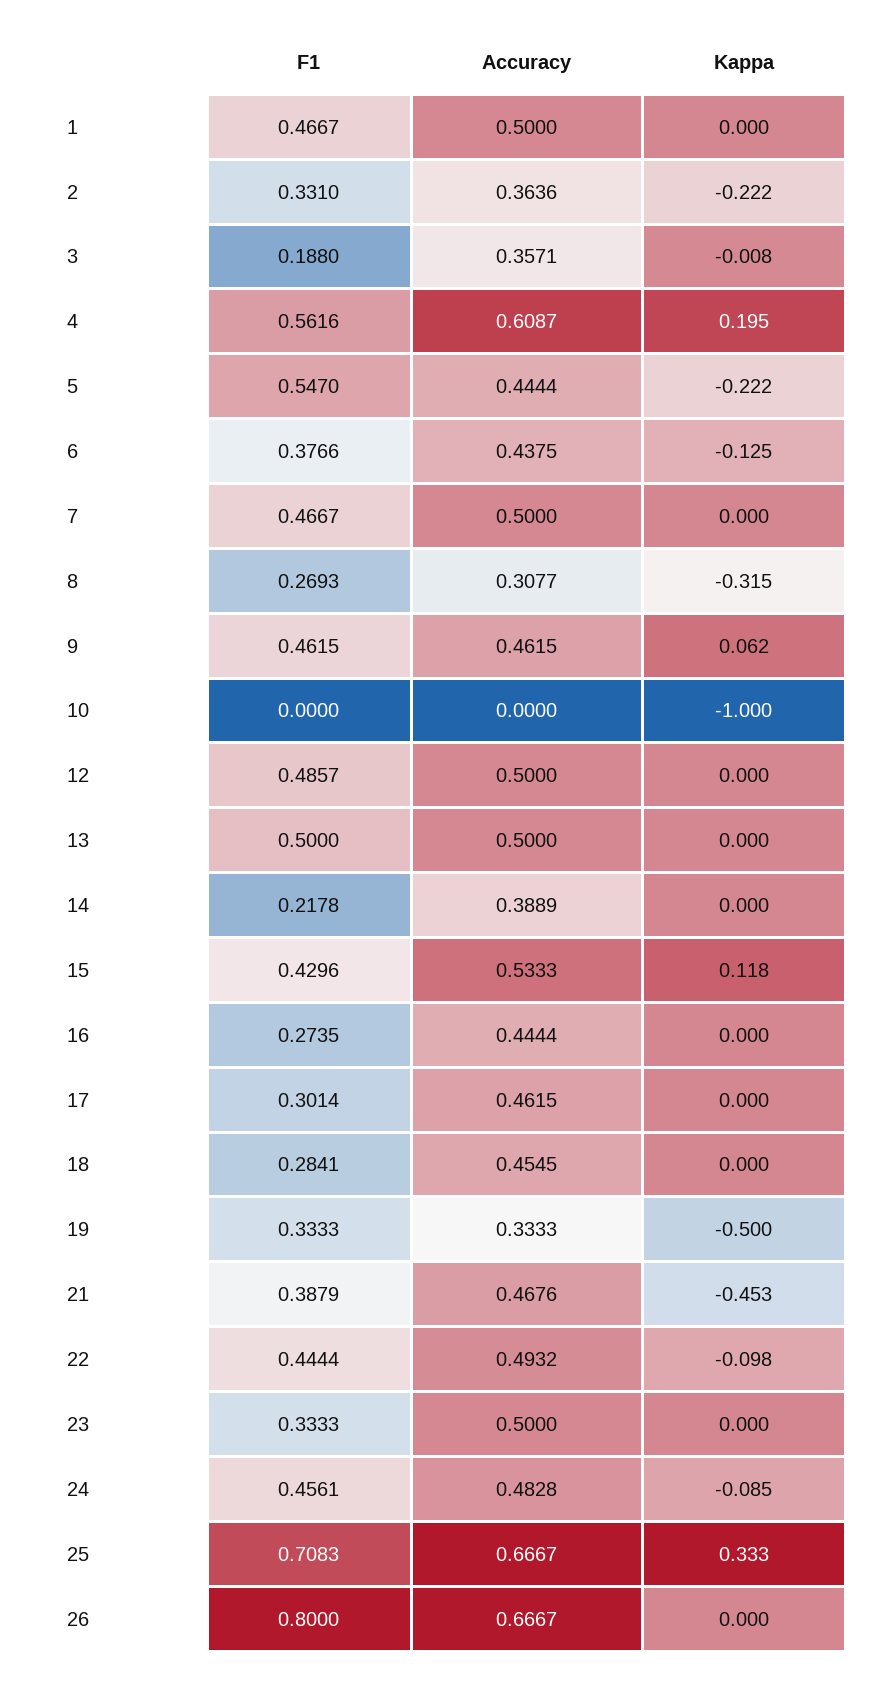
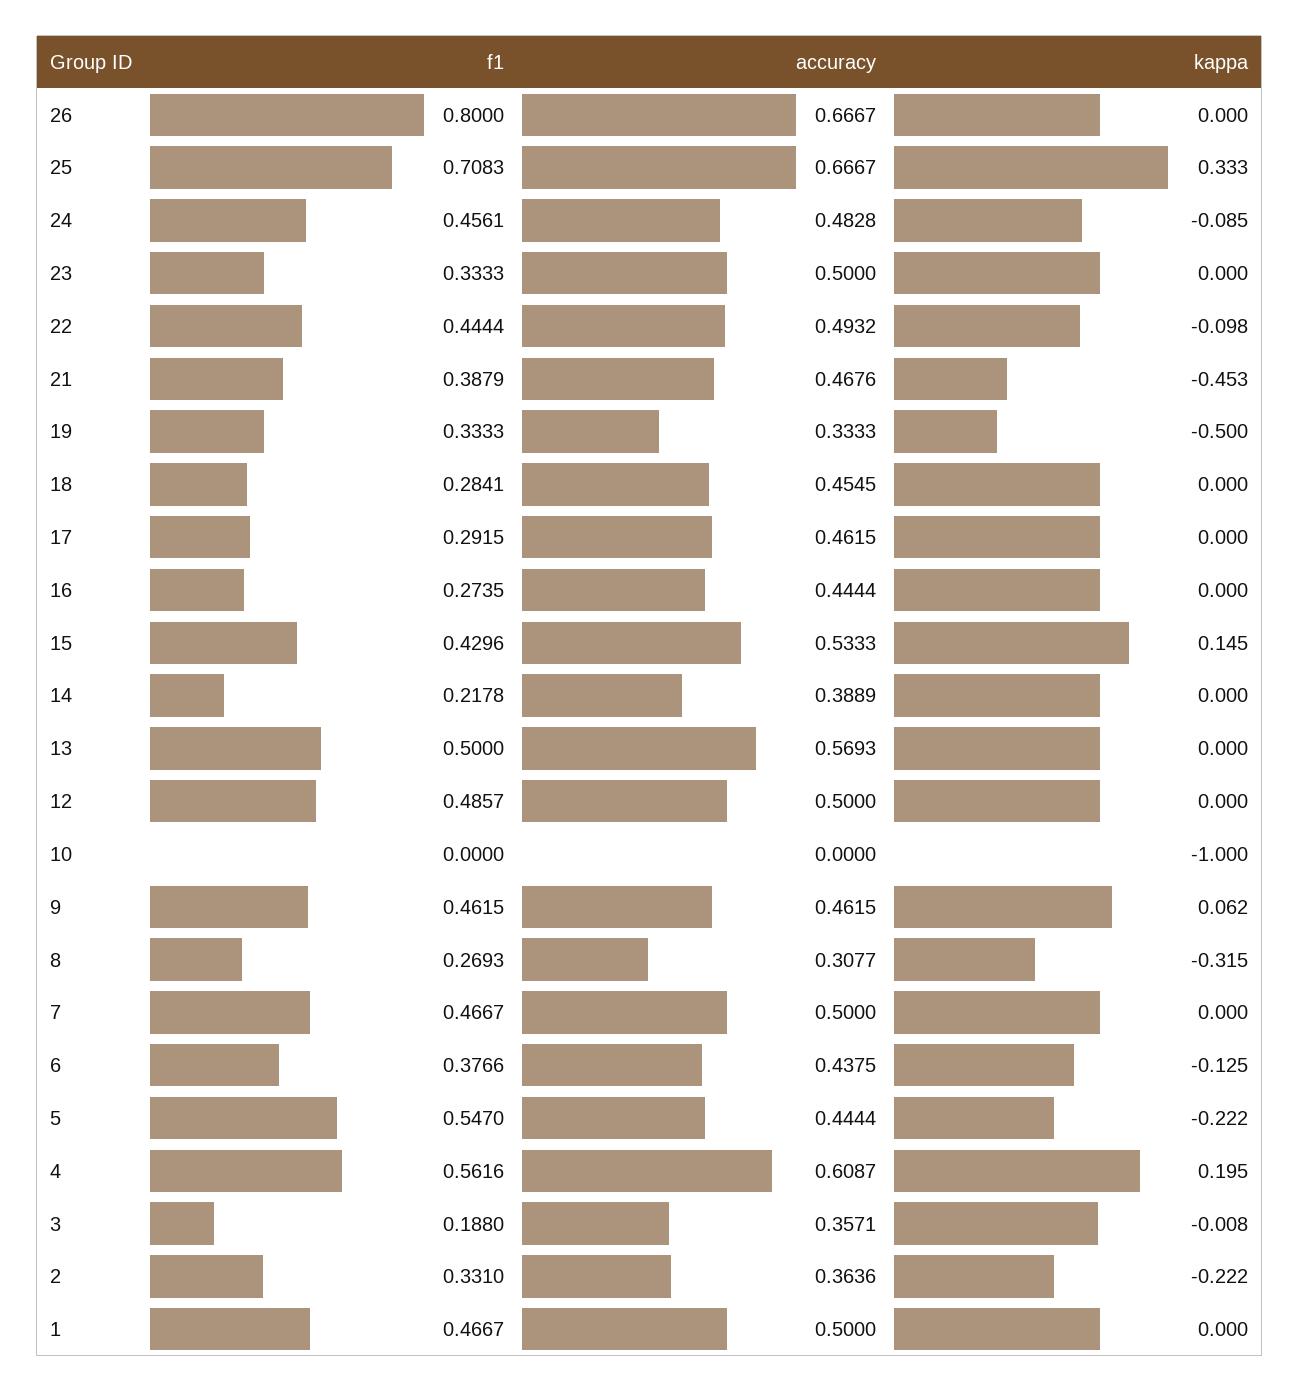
  {
    "F1": {
      "1": 0.4667,
      "2": 0.331,
      "3": 0.188,
      "4": 0.5616,
      "5": 0.547,
      "6": 0.3766,
      "7": 0.4667,
      "8": 0.2693,
      "9": 0.4615,
      "10": 0,
      "12": 0.4857,
      "13": 0.5,
      "14": 0.2178,
      "15": 0.4296,
      "16": 0.2735,
-     "17": 0.3014,
+     "17": 0.2915,
      "18": 0.2841,
      "19": 0.3333,
      "21": 0.3879,
      "22": 0.4444,
      "23": 0.3333,
      "24": 0.4561,
      "25": 0.7083,
      "26": 0.8
    },
    "Accuracy": {
      "1": 0.5,
      "2": 0.3636,
      "3": 0.3571,
      "4": 0.6087,
      "5": 0.4444,
      "6": 0.4375,
      "7": 0.5,
      "8": 0.3077,
      "9": 0.4615,
      "10": 0,
      "12": 0.5,
-     "13": 0.5,
+     "13": 0.5693,
      "14": 0.3889,
      "15": 0.5333,
      "16": 0.4444,
      "17": 0.4615,
      "18": 0.4545,
      "19": 0.3333,
      "21": 0.4676,
      "22": 0.4932,
      "23": 0.5,
      "24": 0.4828,
      "25": 0.6667,
      "26": 0.6667
    },
    "Kappa": {
      "1": 0,
      "2": -0.222,
      "3": -0.008,
      "4": 0.195,
      "5": -0.222,
      "6": -0.125,
      "7": 0,
      "8": -0.315,
      "9": 0.062,
      "10": -1,
      "12": 0,
      "13": 0,
      "14": 0,
-     "15": 0.118,
+     "15": 0.145,
      "16": 0,
      "17": 0,
      "18": 0,
      "19": -0.5,
      "21": -0.453,
      "22": -0.098,
      "23": 0,
      "24": -0.085,
      "25": 0.333,
      "26": 0
    }
  }

